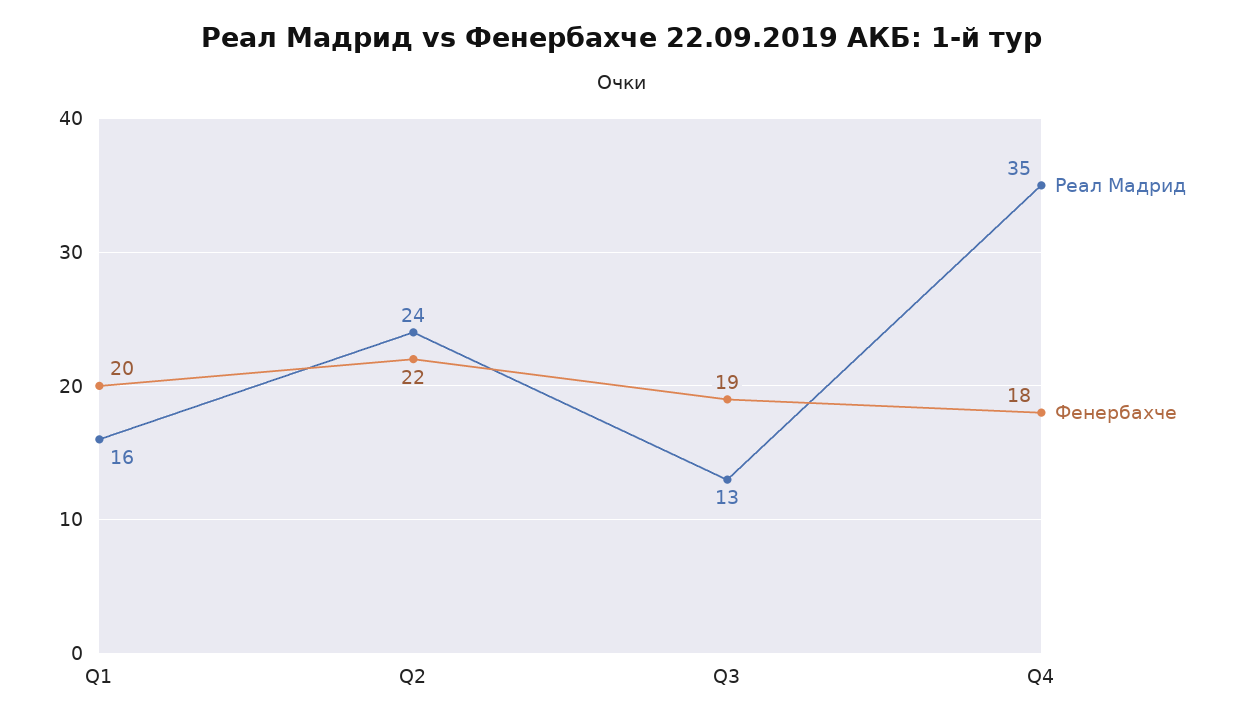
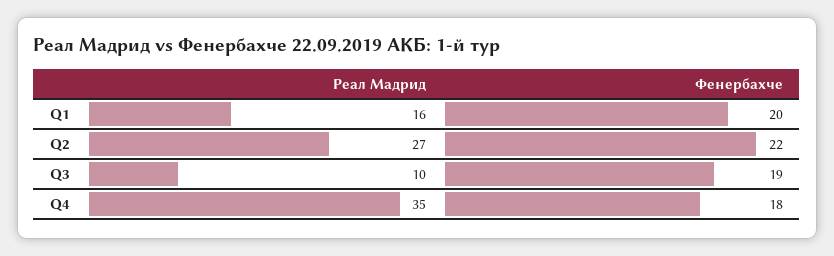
  {
    "Реал Мадрид": {
      "Q1": 16,
-     "Q2": 24,
+     "Q2": 27,
-     "Q3": 13,
+     "Q3": 10,
      "Q4": 35
    },
    "Фенербахче": {
      "Q1": 20,
      "Q2": 22,
      "Q3": 19,
      "Q4": 18
    }
  }

